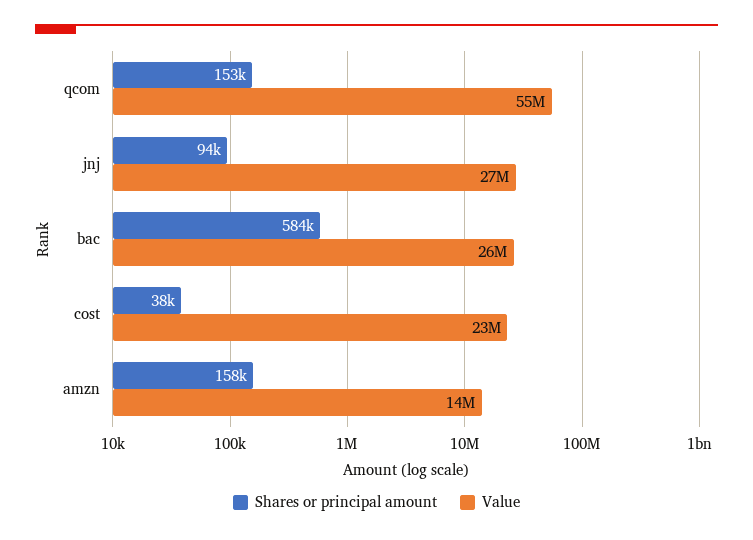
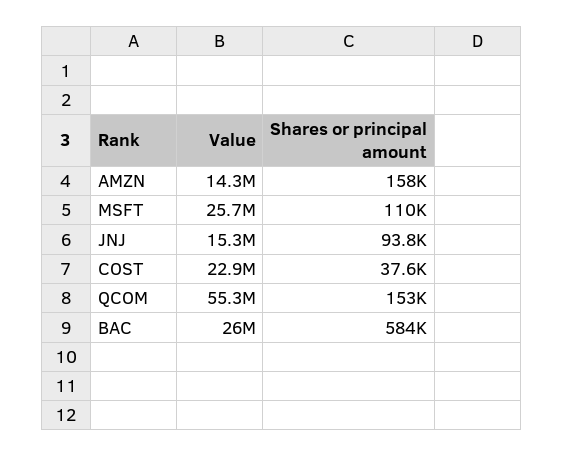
  {
    "Shares or principal amount": {
      "qcom": 153000,
      "jnj": 93800,
      "bac": 584000,
      "cost": 37600,
-     "amzn": 158000
+     "amzn": 158000,
+     "MSFT": 110000
    },
    "Value": {
      "qcom": 55300000,
-     "jnj": 27000000,
+     "jnj": 15300000,
      "bac": 26000000,
      "cost": 22900000,
-     "amzn": 14300000
+     "amzn": 14300000,
+     "MSFT": 25700000
    }
  }

